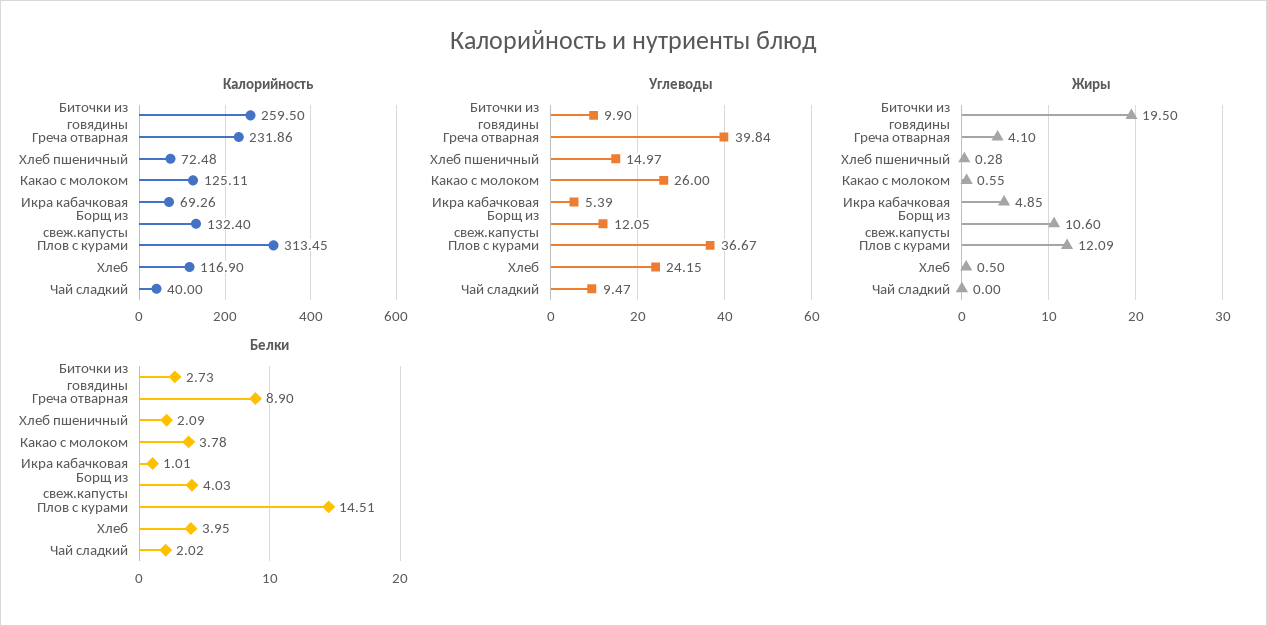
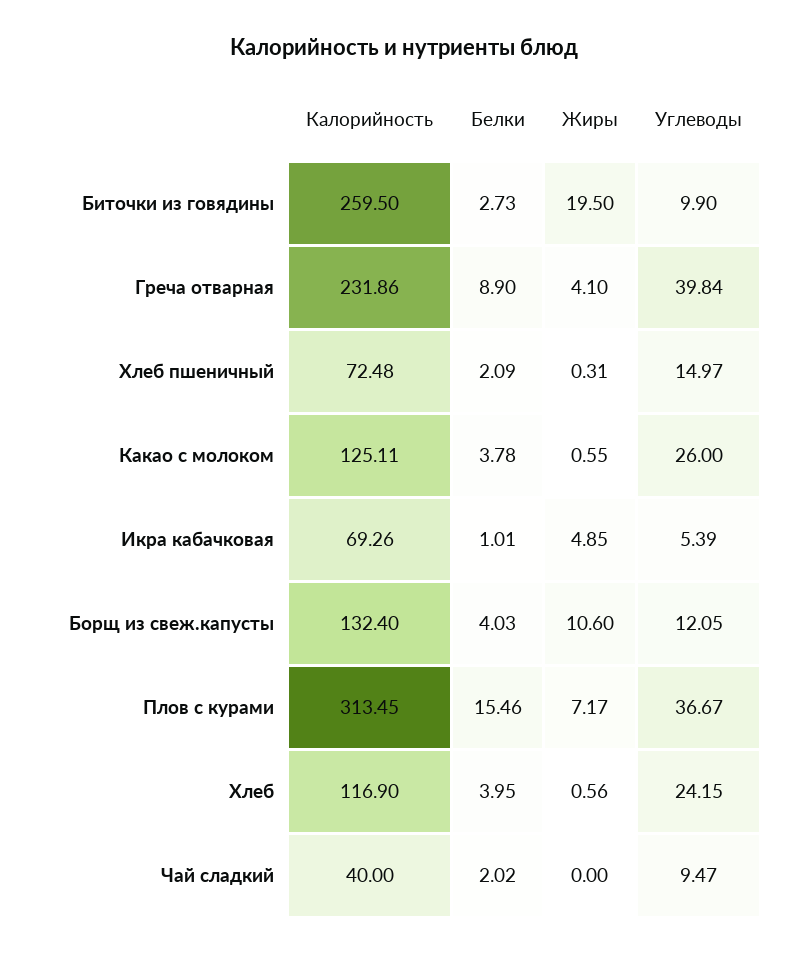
  {
    "Калорийность": {
      "Биточки из говядины": 259.5,
      "Греча отварная": 231.86,
      "Хлеб пшеничный": 72.48,
      "Какао с молоком": 125.11,
      "Икра кабачковая": 69.26,
      "Борщ из свеж.капусты": 132.4,
      "Плов с курами": 313.45,
      "Хлеб": 116.9,
      "Чай сладкий": 40
    },
    "Углеводы": {
      "Биточки из говядины": 9.9,
      "Греча отварная": 39.84,
      "Хлеб пшеничный": 14.97,
      "Какао с молоком": 26,
      "Икра кабачковая": 5.39,
      "Борщ из свеж.капусты": 12.05,
      "Плов с курами": 36.67,
      "Хлеб": 24.15,
      "Чай сладкий": 9.47
    },
    "Жиры": {
      "Биточки из говядины": 19.5,
      "Греча отварная": 4.1,
-     "Хлеб пшеничный": 0.28,
+     "Хлеб пшеничный": 0.31,
      "Какао с молоком": 0.55,
      "Икра кабачковая": 4.85,
      "Борщ из свеж.капусты": 10.6,
-     "Плов с курами": 12.09,
+     "Плов с курами": 7.17,
-     "Хлеб": 0.5,
+     "Хлеб": 0.56,
      "Чай сладкий": 0
    },
    "Белки": {
      "Биточки из говядины": 2.73,
      "Греча отварная": 8.9,
      "Хлеб пшеничный": 2.09,
      "Какао с молоком": 3.78,
      "Икра кабачковая": 1.01,
      "Борщ из свеж.капусты": 4.03,
-     "Плов с курами": 14.51,
+     "Плов с курами": 15.46,
      "Хлеб": 3.95,
      "Чай сладкий": 2.02
    }
  }

